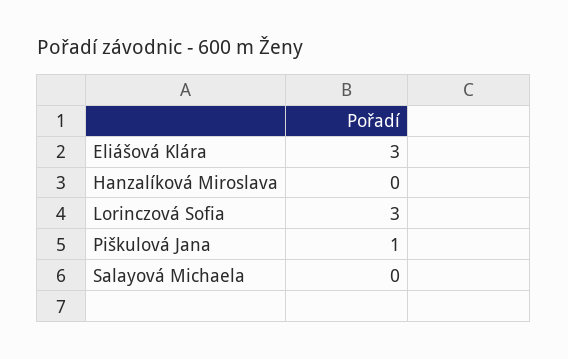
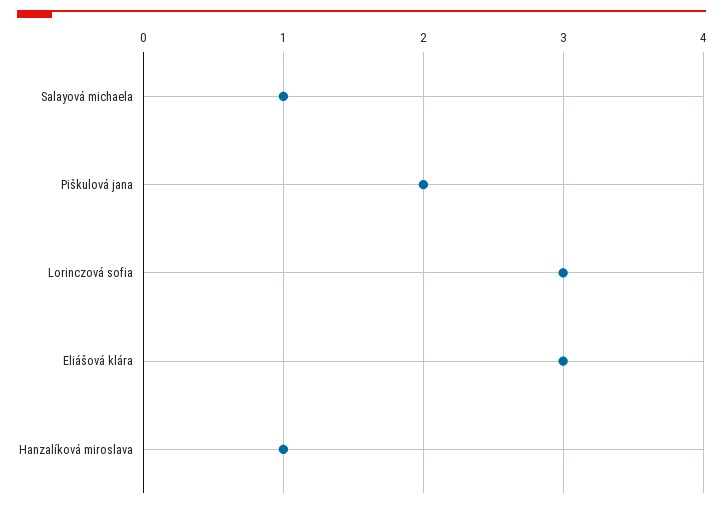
  {
    "Eliášová Klára": 3,
-   "Hanzalíková Miroslava": 0,
+   "Hanzalíková Miroslava": 1,
    "Lorinczová Sofia": 3,
-   "Piškulová Jana": 1,
+   "Piškulová Jana": 2,
-   "Salayová Michaela": 0
+   "Salayová Michaela": 1
  }

